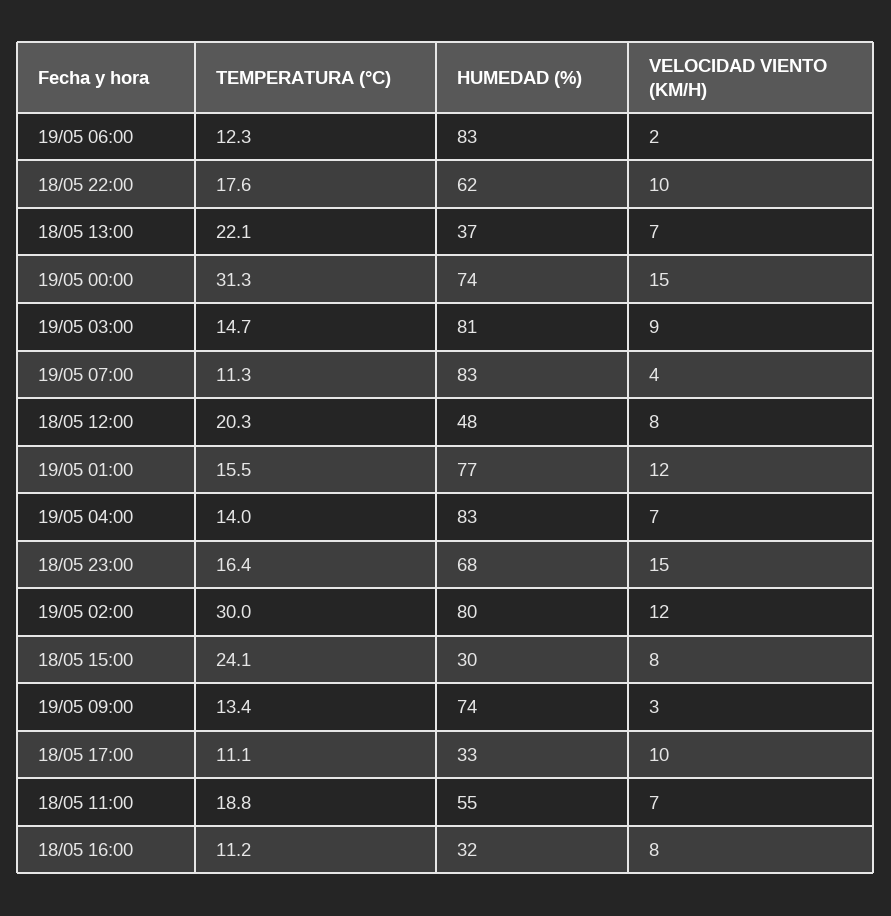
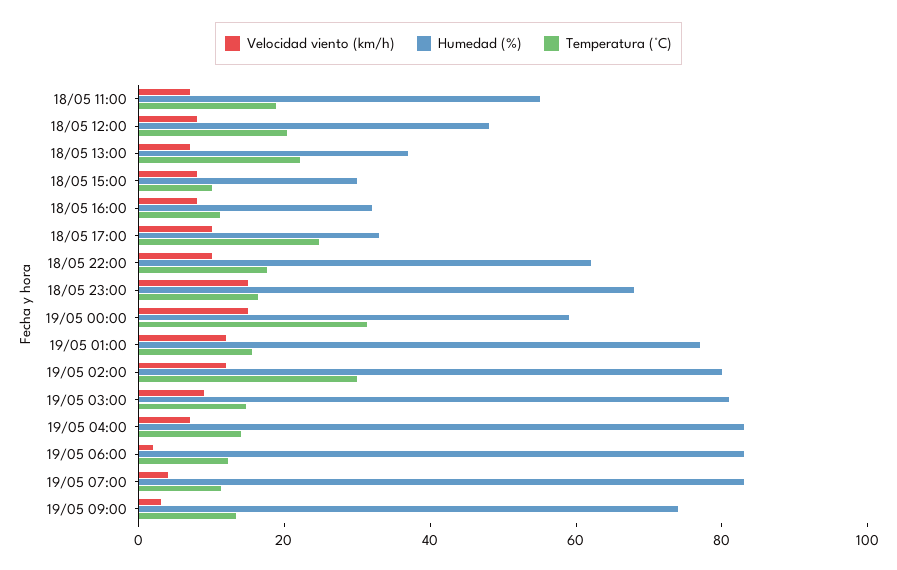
  {
    "TEMPERATURA (°C)": {
      "19/05 06:00": 12.3,
      "18/05 22:00": 17.6,
      "18/05 13:00": 22.1,
      "19/05 00:00": 31.3,
      "19/05 03:00": 14.7,
      "19/05 07:00": 11.3,
      "18/05 12:00": 20.3,
      "19/05 01:00": 15.5,
      "19/05 04:00": 14,
      "18/05 23:00": 16.4,
      "19/05 02:00": 30,
-     "18/05 15:00": 24.1,
+     "18/05 15:00": 10,
      "19/05 09:00": 13.4,
-     "18/05 17:00": 11.1,
+     "18/05 17:00": 25,
      "18/05 11:00": 18.8,
      "18/05 16:00": 11.2
    },
    "HUMEDAD (%)": {
      "19/05 06:00": 83,
      "18/05 22:00": 62,
      "18/05 13:00": 37,
-     "19/05 00:00": 74,
+     "19/05 00:00": 60,
      "19/05 03:00": 81,
      "19/05 07:00": 83,
      "18/05 12:00": 48,
      "19/05 01:00": 77,
      "19/05 04:00": 83,
      "18/05 23:00": 68,
      "19/05 02:00": 80,
      "18/05 15:00": 30,
      "19/05 09:00": 74,
      "18/05 17:00": 33,
      "18/05 11:00": 55,
      "18/05 16:00": 32
    },
    "VELOCIDAD VIENTO (KM/H)": {
      "19/05 06:00": 2,
      "18/05 22:00": 10,
      "18/05 13:00": 7,
      "19/05 00:00": 15,
      "19/05 03:00": 9,
      "19/05 07:00": 4,
      "18/05 12:00": 8,
      "19/05 01:00": 12,
      "19/05 04:00": 7,
      "18/05 23:00": 15,
      "19/05 02:00": 12,
      "18/05 15:00": 8,
      "19/05 09:00": 3,
      "18/05 17:00": 10,
      "18/05 11:00": 7,
      "18/05 16:00": 8
    }
  }

